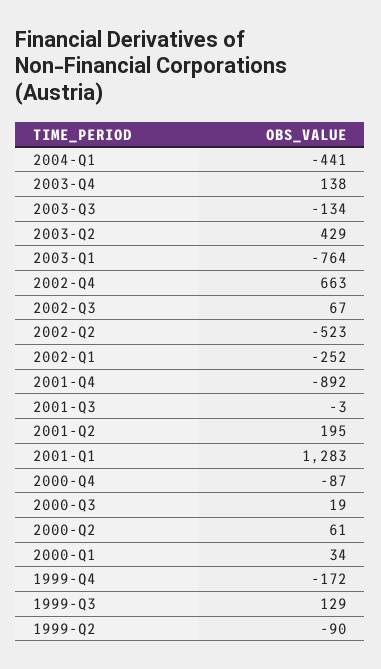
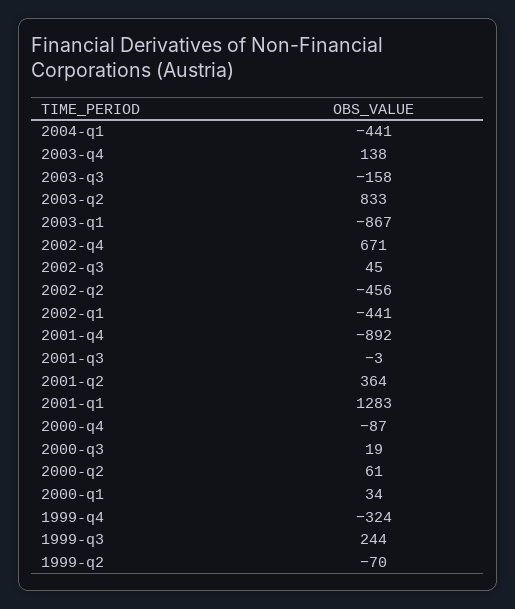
  {
    "2004-Q1": -441,
    "2003-Q4": 138,
-   "2003-Q3": -134,
+   "2003-Q3": -158,
-   "2003-Q2": 429,
+   "2003-Q2": 833,
-   "2003-Q1": -764,
+   "2003-Q1": -867,
-   "2002-Q4": 663,
+   "2002-Q4": 671,
-   "2002-Q3": 67,
+   "2002-Q3": 45,
-   "2002-Q2": -523,
+   "2002-Q2": -456,
-   "2002-Q1": -252,
+   "2002-Q1": -441,
    "2001-Q4": -892,
    "2001-Q3": -3,
-   "2001-Q2": 195,
+   "2001-Q2": 364,
    "2001-Q1": 1283,
    "2000-Q4": -87,
    "2000-Q3": 19,
    "2000-Q2": 61,
    "2000-Q1": 34,
-   "1999-Q4": -172,
+   "1999-Q4": -324,
-   "1999-Q3": 129,
+   "1999-Q3": 244,
-   "1999-Q2": -90
+   "1999-Q2": -70
  }

